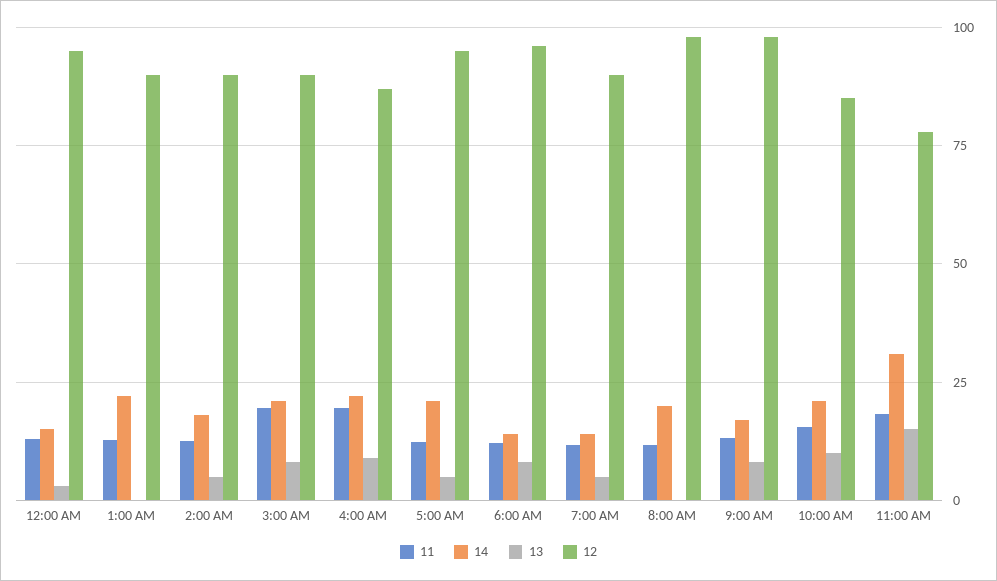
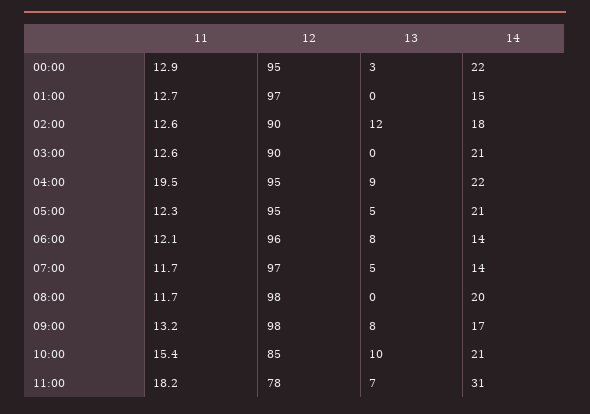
  {
    "11": {
      "12:00 AM": 12.9,
      "1:00 AM": 12.7,
      "2:00 AM": 12.6,
-     "3:00 AM": 20,
+     "3:00 AM": 12.6,
      "4:00 AM": 19.5,
      "5:00 AM": 12.3,
      "6:00 AM": 12.1,
      "7:00 AM": 11.7,
      "8:00 AM": 11.7,
      "9:00 AM": 13.2,
      "10:00 AM": 15.4,
      "11:00 AM": 18.2
    },
    "14": {
-     "12:00 AM": 15,
+     "12:00 AM": 22,
-     "1:00 AM": 22.5,
+     "1:00 AM": 15,
      "2:00 AM": 18,
      "3:00 AM": 21,
      "4:00 AM": 22,
      "5:00 AM": 21,
      "6:00 AM": 14,
      "7:00 AM": 14,
      "8:00 AM": 20,
      "9:00 AM": 17,
      "10:00 AM": 21,
      "11:00 AM": 31
    },
    "13": {
      "12:00 AM": 3,
      "1:00 AM": 0,
-     "2:00 AM": 5,
+     "2:00 AM": 12,
-     "3:00 AM": 7.5,
+     "3:00 AM": 0,
      "4:00 AM": 9,
      "5:00 AM": 5,
      "6:00 AM": 8,
      "7:00 AM": 5,
      "8:00 AM": 0,
      "9:00 AM": 8,
      "10:00 AM": 10,
-     "11:00 AM": 15
+     "11:00 AM": 7
    },
    "12": {
      "12:00 AM": 95,
-     "1:00 AM": 90,
+     "1:00 AM": 97,
      "2:00 AM": 90,
      "3:00 AM": 90,
-     "4:00 AM": 87.5,
+     "4:00 AM": 95,
      "5:00 AM": 95,
      "6:00 AM": 96,
-     "7:00 AM": 90,
+     "7:00 AM": 97,
      "8:00 AM": 98,
      "9:00 AM": 98,
      "10:00 AM": 85,
      "11:00 AM": 78
    }
  }

